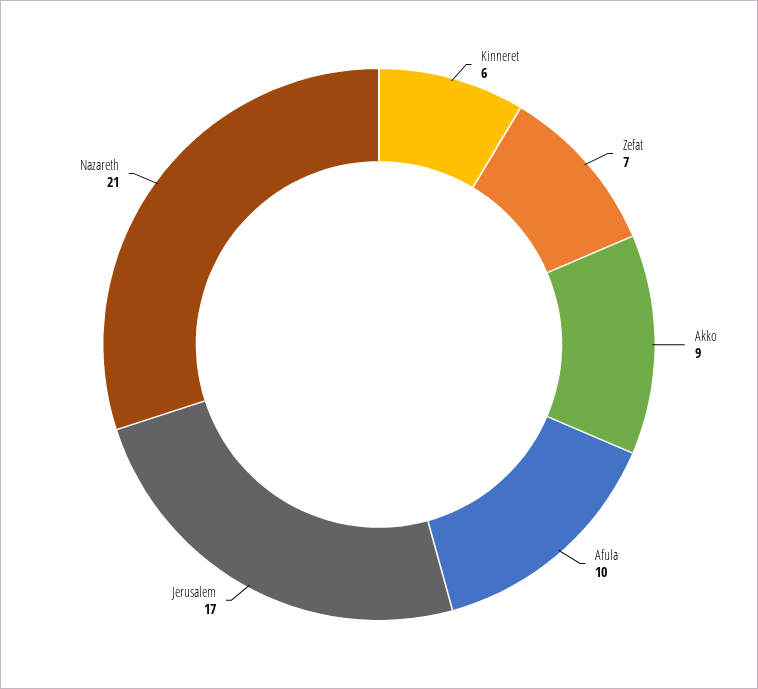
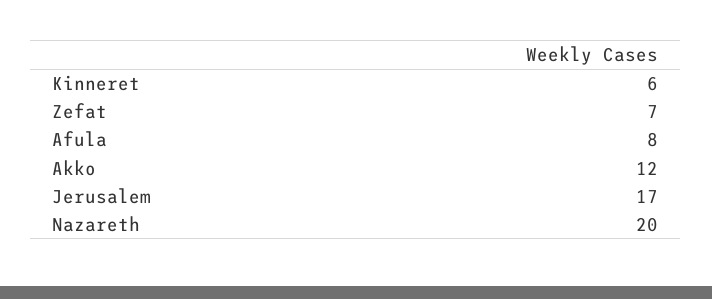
  {
    "Kinneret": 6,
    "Zefat": 7,
-   "Akko": 9,
+   "Akko": 12,
-   "Afula": 10,
+   "Afula": 8,
    "Jerusalem": 17,
-   "Nazareth": 21
+   "Nazareth": 20
  }

